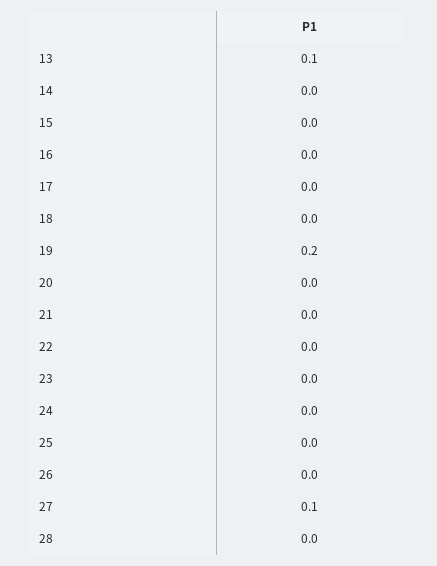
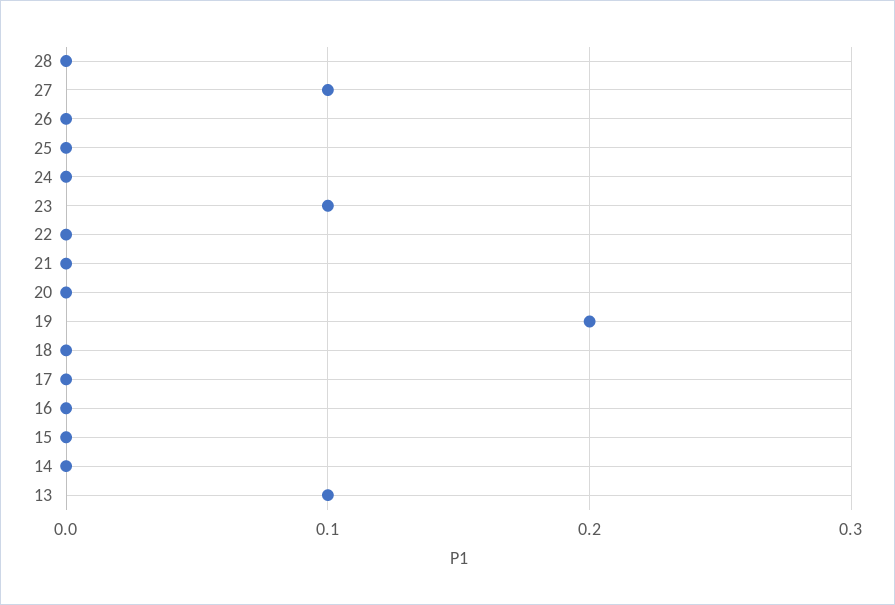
  {
    "13": 0.1,
    "14": 0,
    "15": 0,
    "16": 0,
    "17": 0,
    "18": 0,
    "19": 0.2,
    "20": 0,
    "21": 0,
    "22": 0,
-   "23": 0,
+   "23": 0.1,
    "24": 0,
    "25": 0,
    "26": 0,
    "27": 0.1,
    "28": 0
  }

